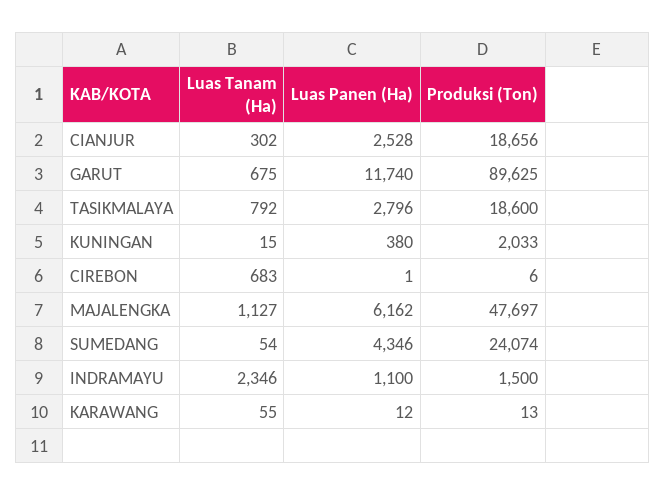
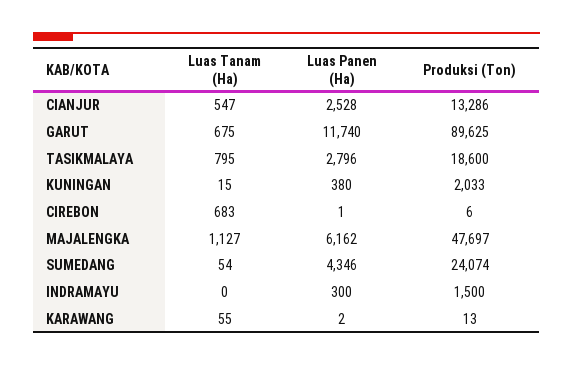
  {
    "Luas Tanam (Ha)": {
-     "CIANJUR": 302,
+     "CIANJUR": 547,
      "GARUT": 675,
-     "TASIKMALAYA": 792,
+     "TASIKMALAYA": 795,
      "KUNINGAN": 15,
      "CIREBON": 683,
      "MAJALENGKA": 1127,
      "SUMEDANG": 54,
-     "INDRAMAYU": 2346,
+     "INDRAMAYU": 0,
      "KARAWANG": 55
    },
    "Luas Panen (Ha)": {
      "CIANJUR": 2528,
      "GARUT": 11740,
      "TASIKMALAYA": 2796,
      "KUNINGAN": 380,
      "CIREBON": 1,
      "MAJALENGKA": 6162,
      "SUMEDANG": 4346,
-     "INDRAMAYU": 1100,
+     "INDRAMAYU": 300,
-     "KARAWANG": 12
+     "KARAWANG": 2
    },
    "Produksi (Ton)": {
-     "CIANJUR": 18656,
+     "CIANJUR": 13286,
      "GARUT": 89625,
      "TASIKMALAYA": 18600,
      "KUNINGAN": 2033,
      "CIREBON": 6,
      "MAJALENGKA": 47697,
      "SUMEDANG": 24074,
      "INDRAMAYU": 1500,
      "KARAWANG": 13
    }
  }

